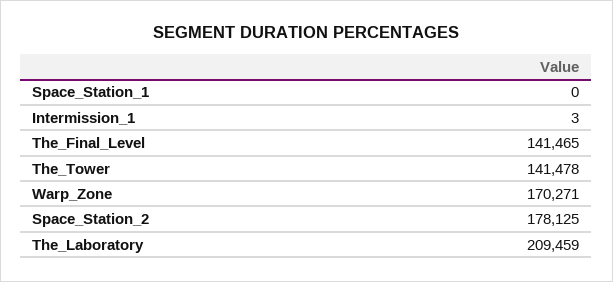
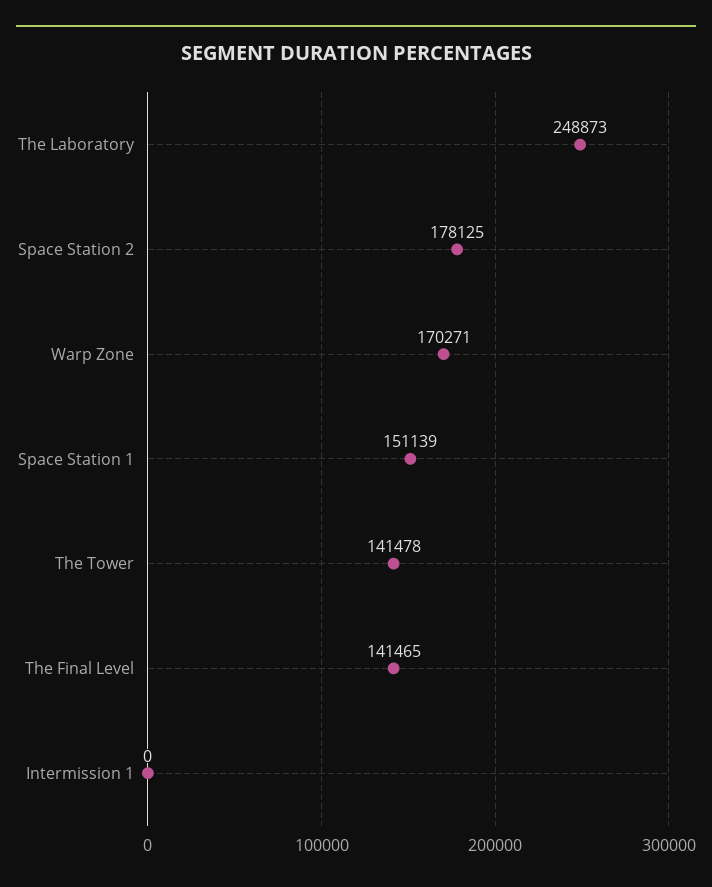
  {
-   "Space_Station_1": 0,
+   "Space_Station_1": 151139,
-   "Intermission_1": 3,
+   "Intermission_1": 0,
    "The_Final_Level": 141465,
    "The_Tower": 141478,
    "Warp_Zone": 170271,
    "Space_Station_2": 178125,
-   "The_Laboratory": 209459
+   "The_Laboratory": 248873
  }

